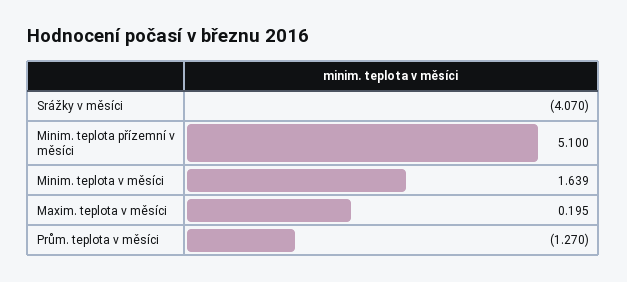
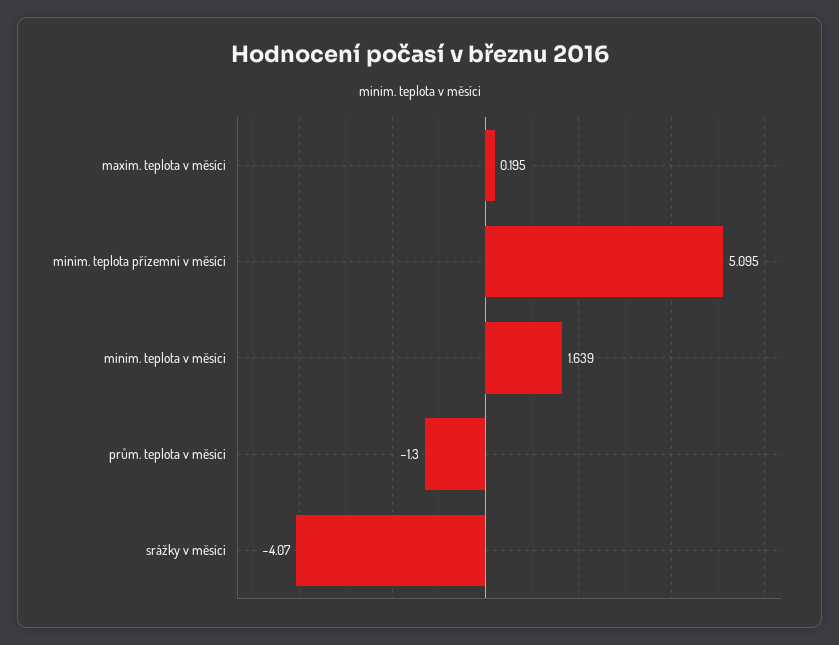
  {
    "Srážky v měsíci": -4.07,
-   "Minim. teplota přízemní v měsíci": 5.1,
+   "Minim. teplota přízemní v měsíci": 5.095,
    "Minim. teplota v měsíci": 1.639,
    "Maxim. teplota v měsíci": 0.195,
-   "Prům. teplota v měsíci": -1.27
+   "Prům. teplota v měsíci": -1.3
  }

